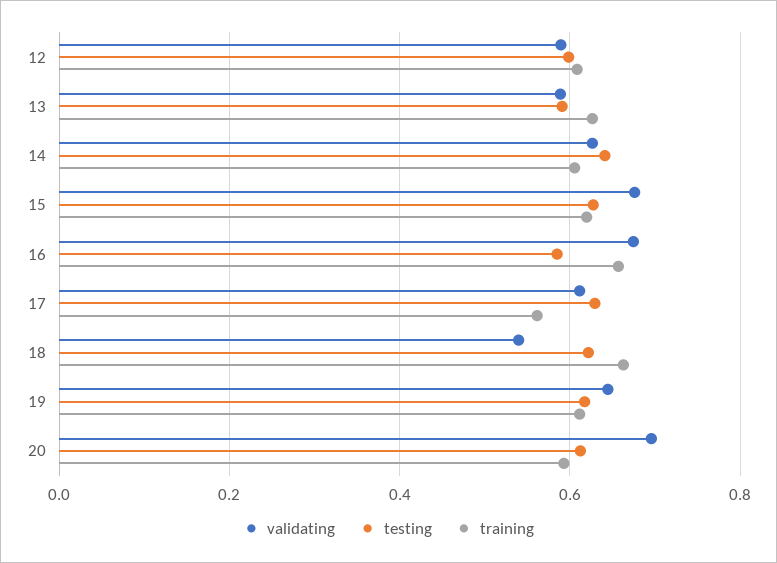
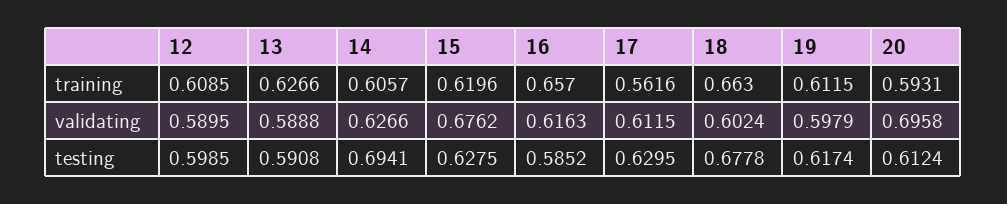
  {
    "validating": {
      "12": 0.5895,
      "13": 0.5888,
      "14": 0.6266,
      "15": 0.6762,
-     "16": 0.68,
+     "16": 0.6163,
      "17": 0.6115,
-     "18": 0.54,
+     "18": 0.6024,
-     "19": 0.64,
+     "19": 0.5979,
      "20": 0.6958
    },
    "testing": {
      "12": 0.5985,
      "13": 0.5908,
-     "14": 0.64,
+     "14": 0.6941,
      "15": 0.6275,
      "16": 0.5852,
      "17": 0.6295,
-     "18": 0.62,
+     "18": 0.6778,
      "19": 0.6174,
      "20": 0.6124
    },
    "training": {
      "12": 0.6085,
      "13": 0.6266,
      "14": 0.6057,
      "15": 0.6196,
      "16": 0.657,
      "17": 0.5616,
      "18": 0.663,
      "19": 0.6115,
      "20": 0.5931
    }
  }

